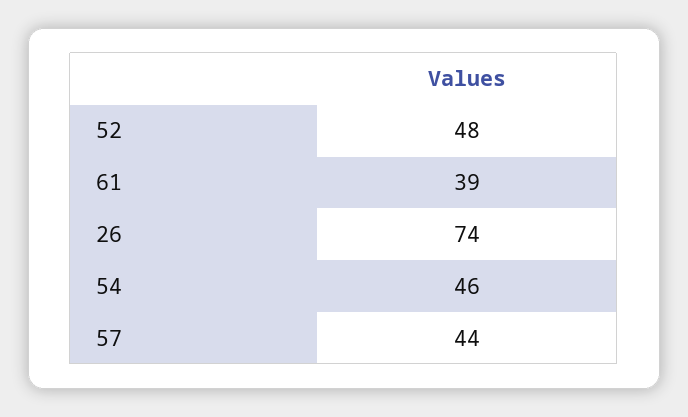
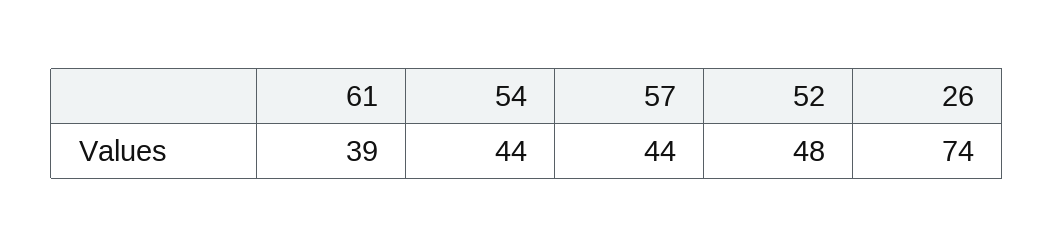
  {
    "52": 48,
    "61": 39,
    "26": 74,
-   "54": 46,
+   "54": 44,
    "57": 44
  }

